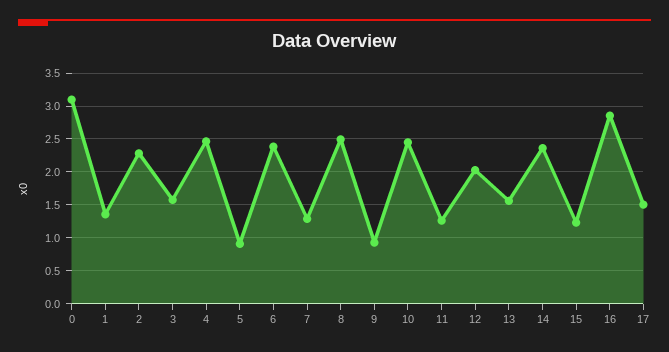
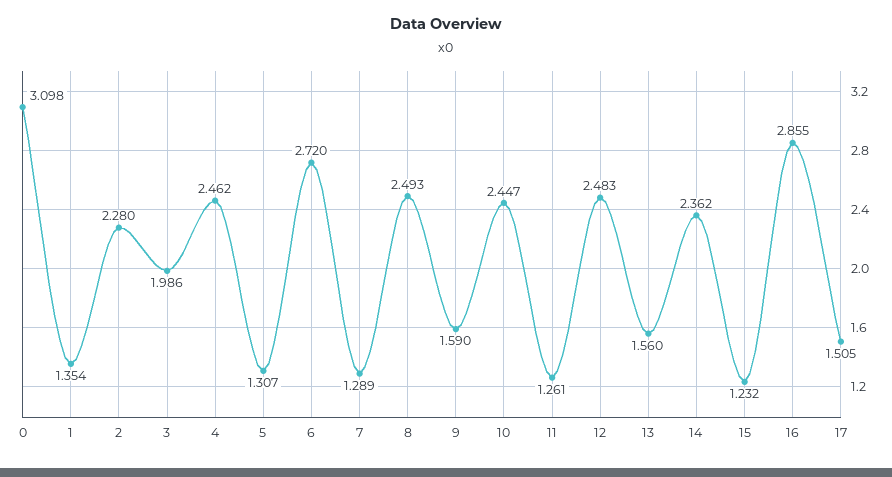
  {
    "0": 3.098,
    "1": 1.354,
    "2": 2.28,
-   "3": 1.6,
+   "3": 1.986,
    "4": 2.462,
-   "5": 0.9,
+   "5": 1.307,
-   "6": 2.4,
+   "6": 2.72,
    "7": 1.289,
    "8": 2.493,
-   "9": 0.9,
+   "9": 1.59,
    "10": 2.447,
    "11": 1.261,
-   "12": 2,
+   "12": 2.483,
    "13": 1.56,
    "14": 2.362,
    "15": 1.232,
    "16": 2.855,
    "17": 1.505
  }

